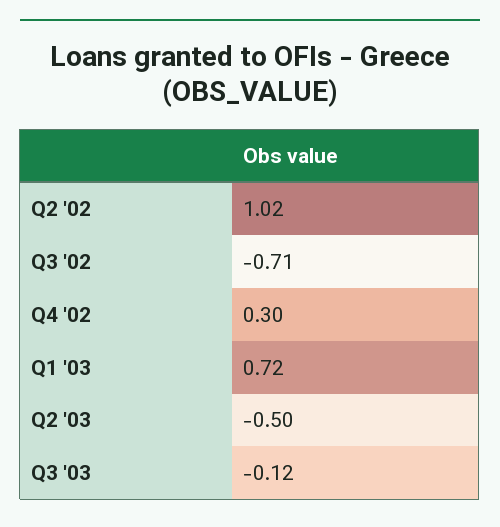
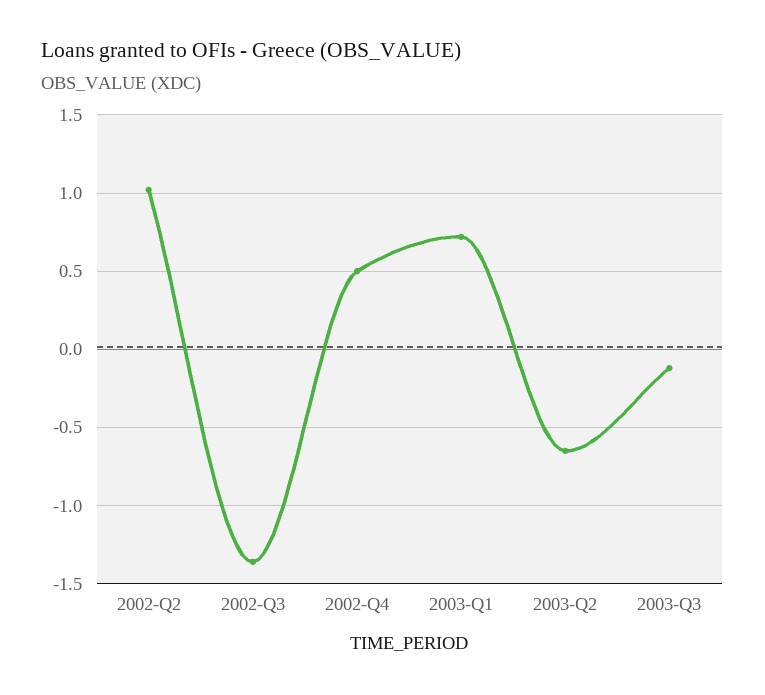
  {
    "Q2 '02": 1.02,
-   "Q3 '02": -0.71,
+   "Q3 '02": -1.35,
-   "Q4 '02": 0.3,
+   "Q4 '02": 0.5,
    "Q1 '03": 0.72,
-   "Q2 '03": -0.5,
+   "Q2 '03": -0.65,
    "Q3 '03": -0.12
  }

